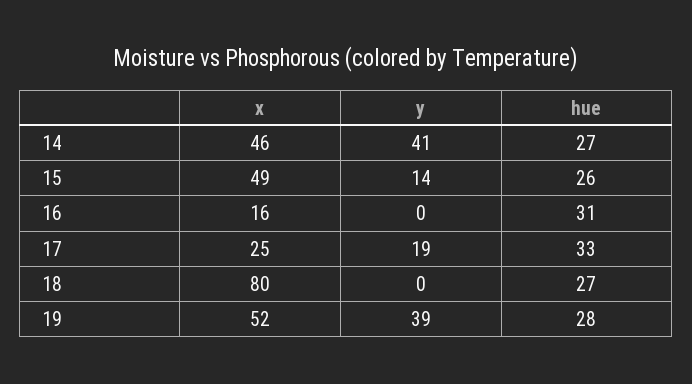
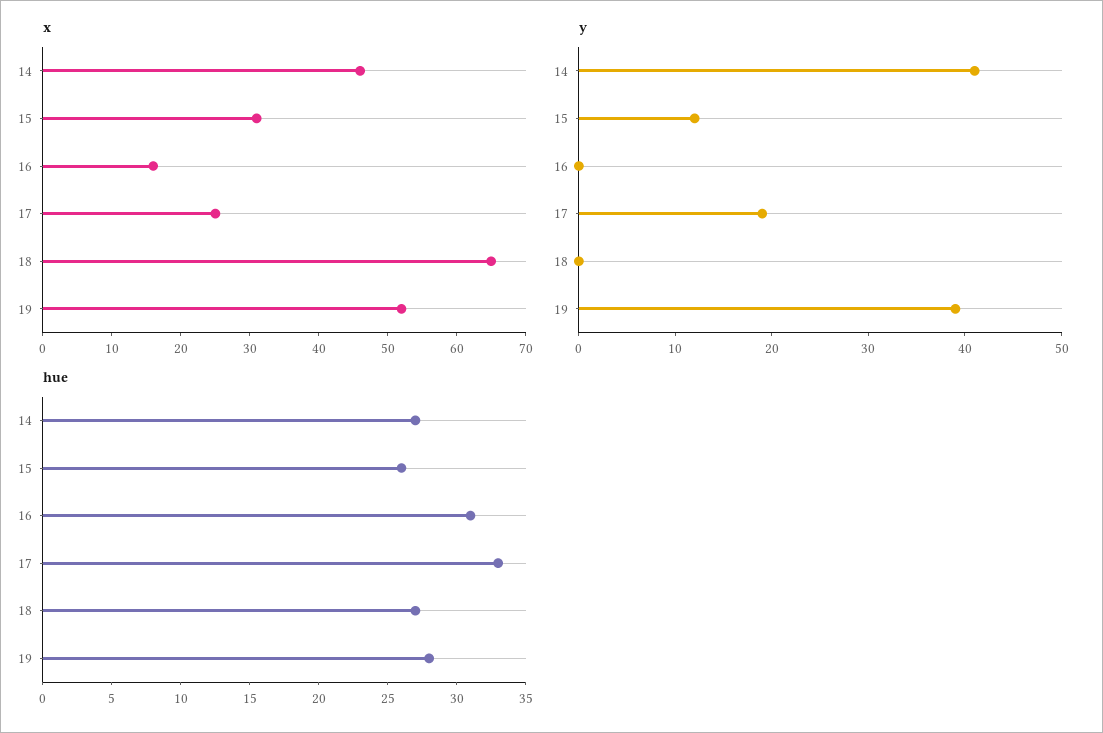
  {
    "x": {
      "14": 46,
-     "15": 49,
+     "15": 30,
      "16": 16,
      "17": 25,
-     "18": 80,
+     "18": 65,
      "19": 52
    },
    "y": {
      "14": 41,
-     "15": 14,
+     "15": 12,
      "16": 0,
      "17": 19,
      "18": 0,
      "19": 39
    },
    "hue": {
      "14": 27,
      "15": 26,
      "16": 31,
      "17": 33,
      "18": 27,
      "19": 28
    }
  }

